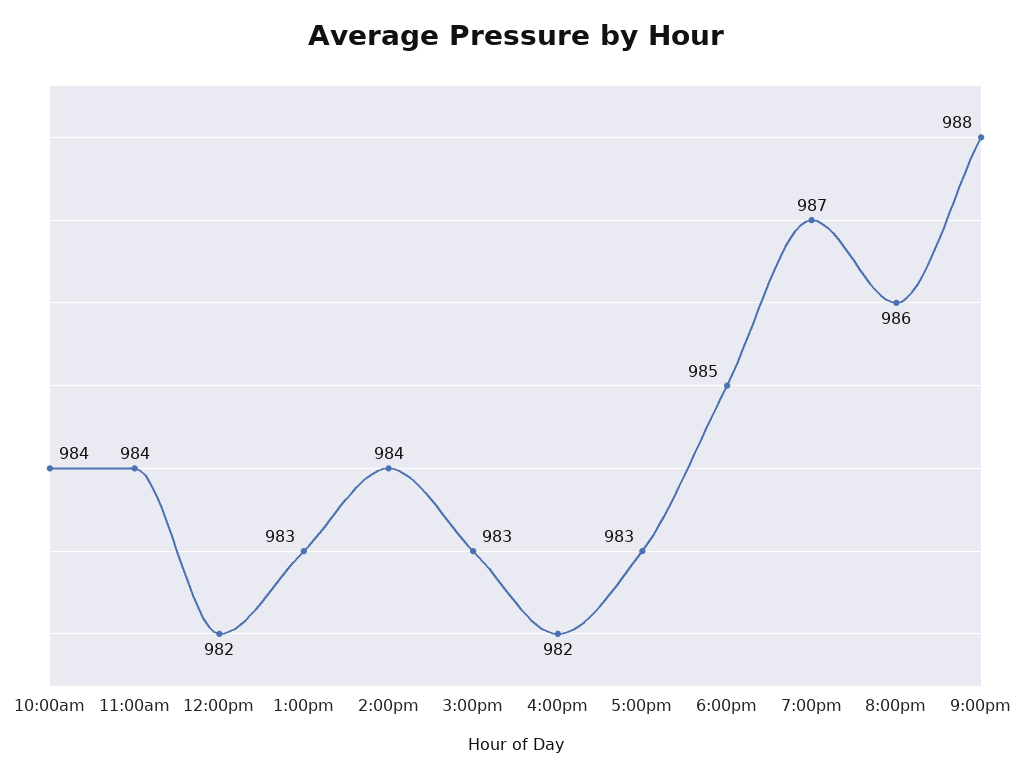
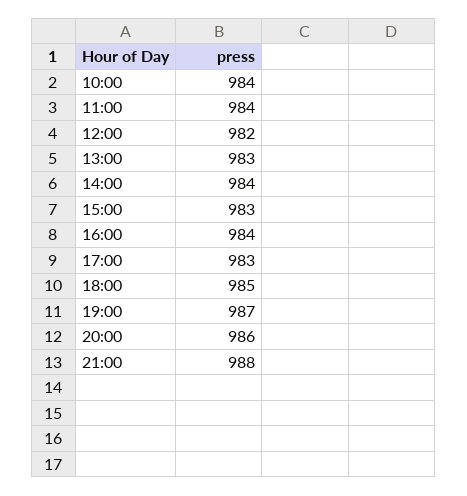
  {
    "10:00am": 984,
    "11:00am": 984,
    "12:00pm": 982,
    "1:00pm": 983,
    "2:00pm": 984,
    "3:00pm": 983,
-   "4:00pm": 982,
+   "4:00pm": 984,
    "5:00pm": 983,
    "6:00pm": 985,
    "7:00pm": 987,
    "8:00pm": 986,
    "9:00pm": 988
  }

